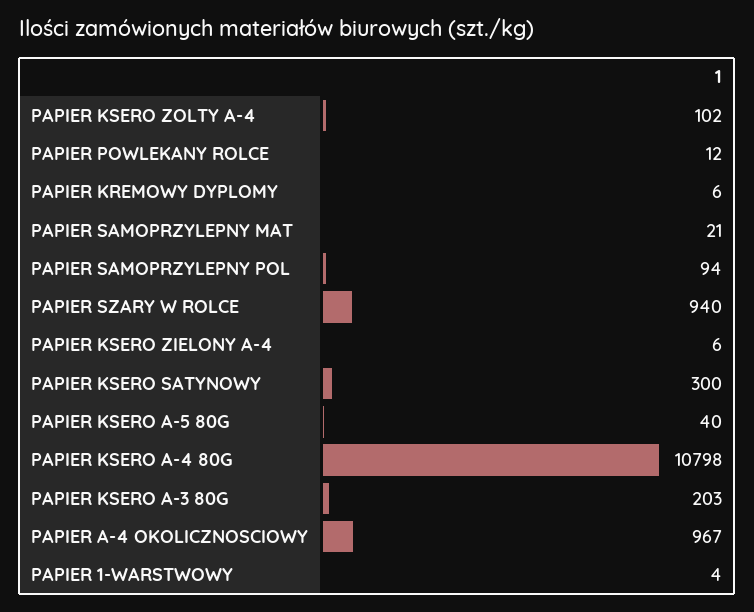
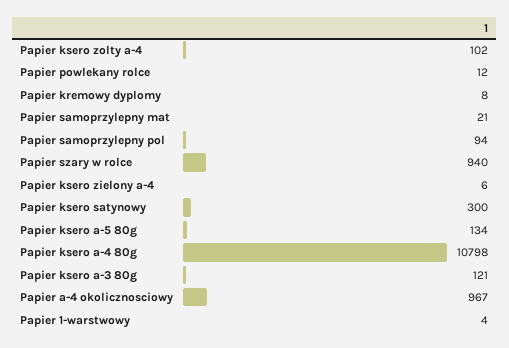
  {
    "PAPIER KSERO ZOLTY A-4": 102,
    "PAPIER POWLEKANY ROLCE": 12,
-   "PAPIER KREMOWY DYPLOMY": 6,
+   "PAPIER KREMOWY DYPLOMY": 8,
    "PAPIER SAMOPRZYLEPNY MAT": 21,
    "PAPIER SAMOPRZYLEPNY POL": 94,
    "PAPIER SZARY W ROLCE": 940,
    "PAPIER KSERO ZIELONY A-4": 6,
    "PAPIER KSERO SATYNOWY": 300,
-   "PAPIER KSERO A-5 80G": 40,
+   "PAPIER KSERO A-5 80G": 134,
    "PAPIER KSERO A-4 80G": 10798,
-   "PAPIER KSERO A-3 80G": 203,
+   "PAPIER KSERO A-3 80G": 121,
    "PAPIER A-4 OKOLICZNOSCIOWY": 967,
    "PAPIER 1-WARSTWOWY": 4
  }

